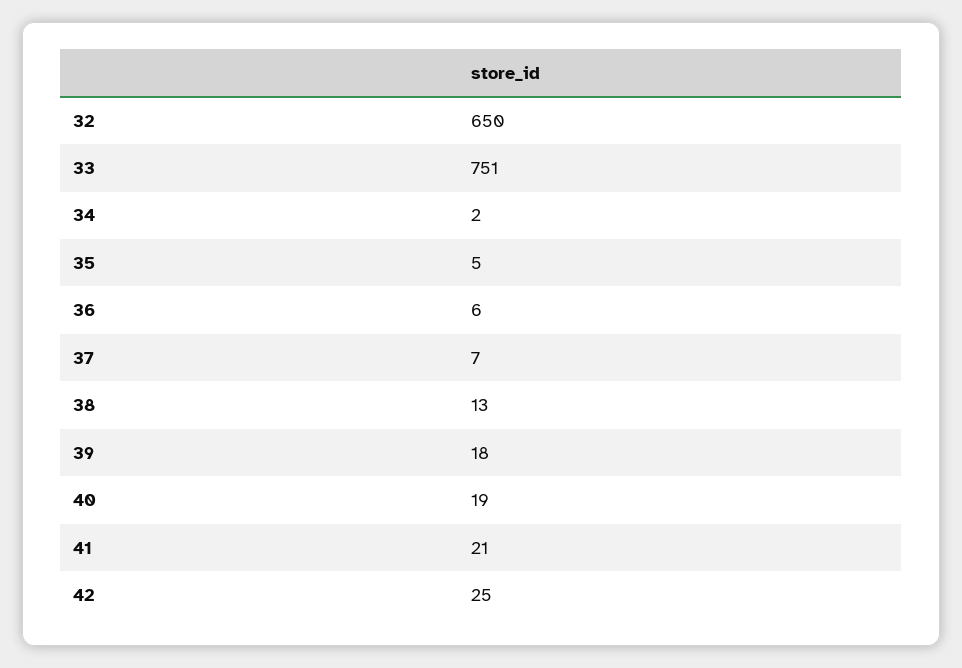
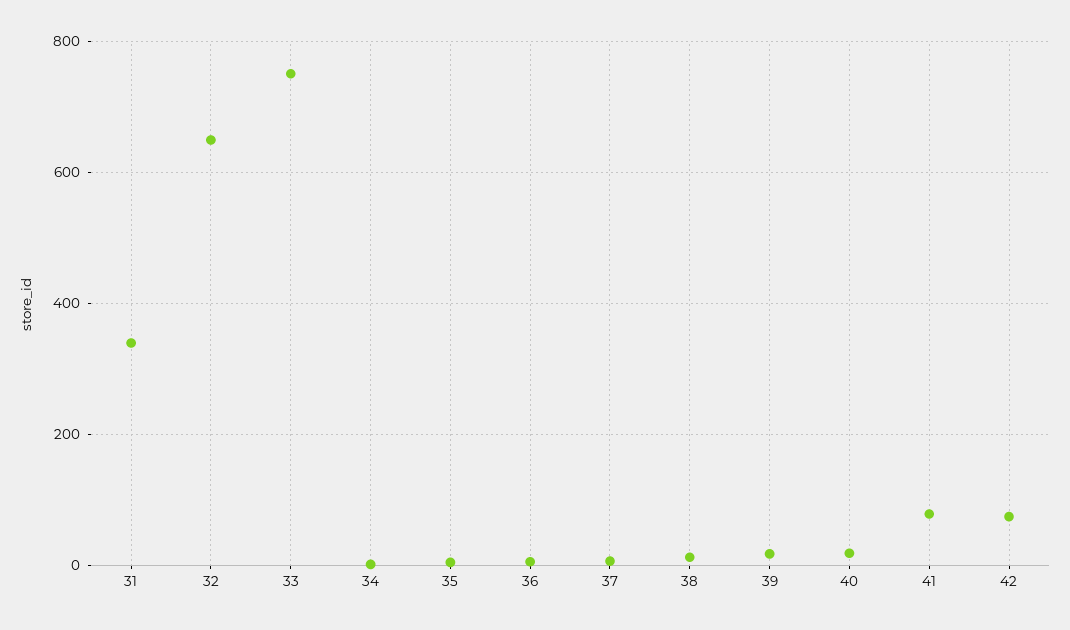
  {
    "32": 650,
    "33": 751,
    "34": 2,
    "35": 5,
    "36": 6,
    "37": 7,
    "38": 13,
    "39": 18,
    "40": 19,
-   "41": 21,
+   "41": 80,
-   "42": 25
+   "42": 80,
+   "31": 340
  }

